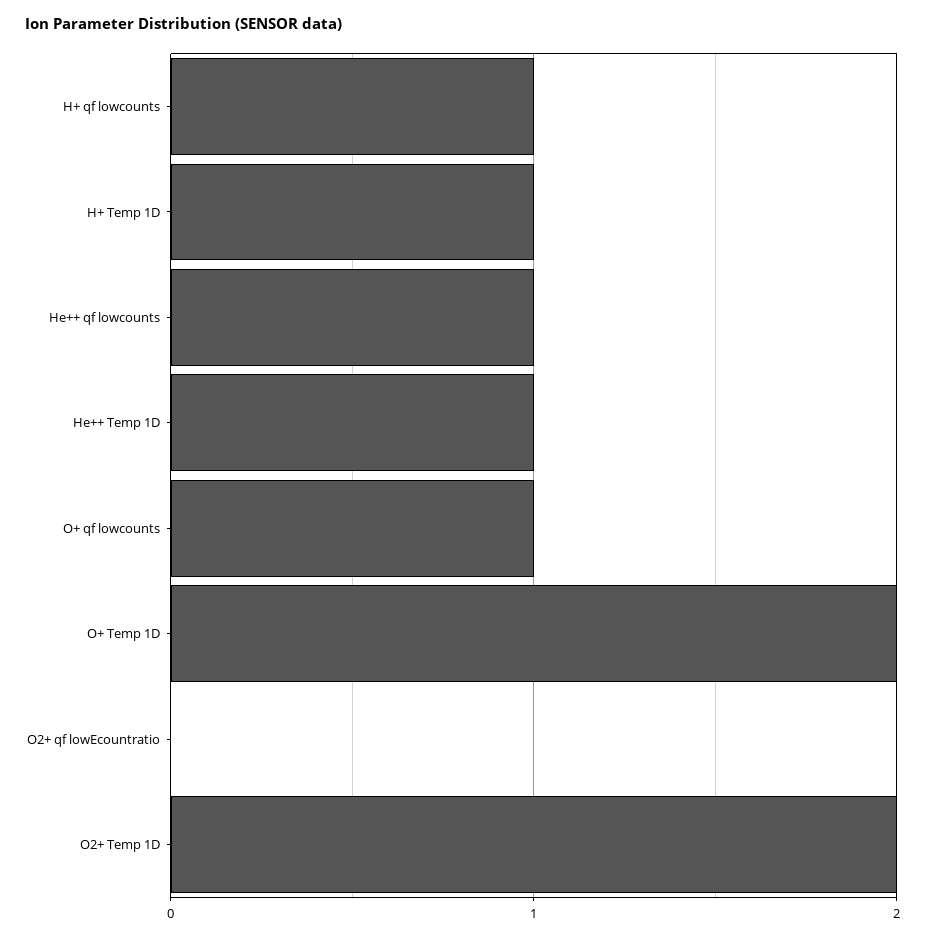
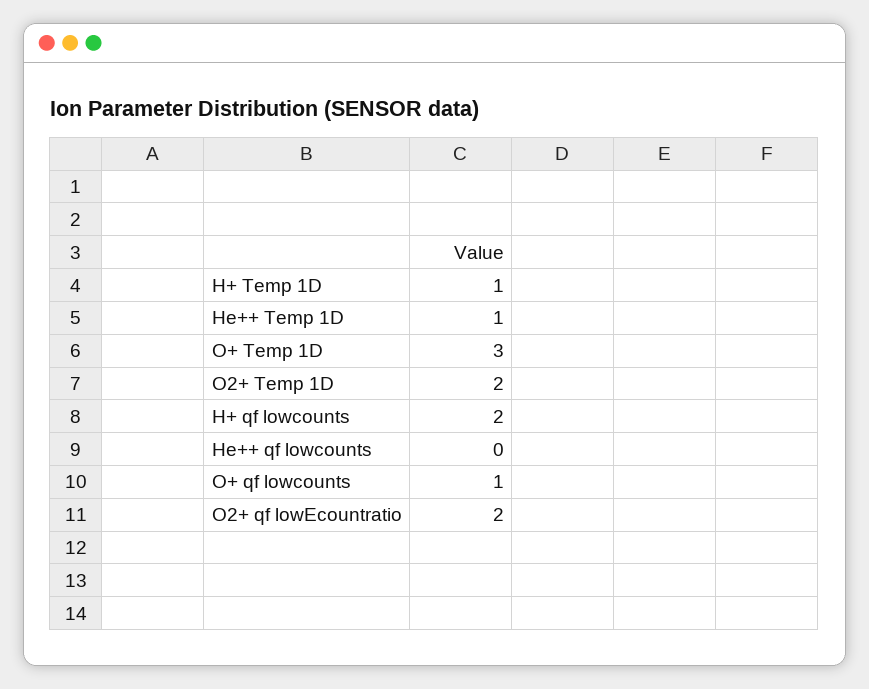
  {
-   "H+ qf lowcounts": 1,
+   "H+ qf lowcounts": 2,
    "H+ Temp 1D": 1,
-   "He++ qf lowcounts": 1,
+   "He++ qf lowcounts": 0,
    "He++ Temp 1D": 1,
    "O+ qf lowcounts": 1,
-   "O+ Temp 1D": 2,
+   "O+ Temp 1D": 3,
-   "O2+ qf lowEcountratio": 0,
+   "O2+ qf lowEcountratio": 2,
    "O2+ Temp 1D": 2
  }

